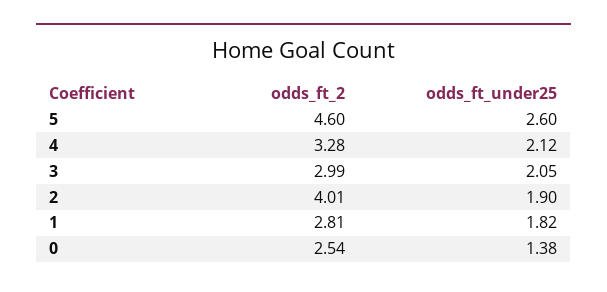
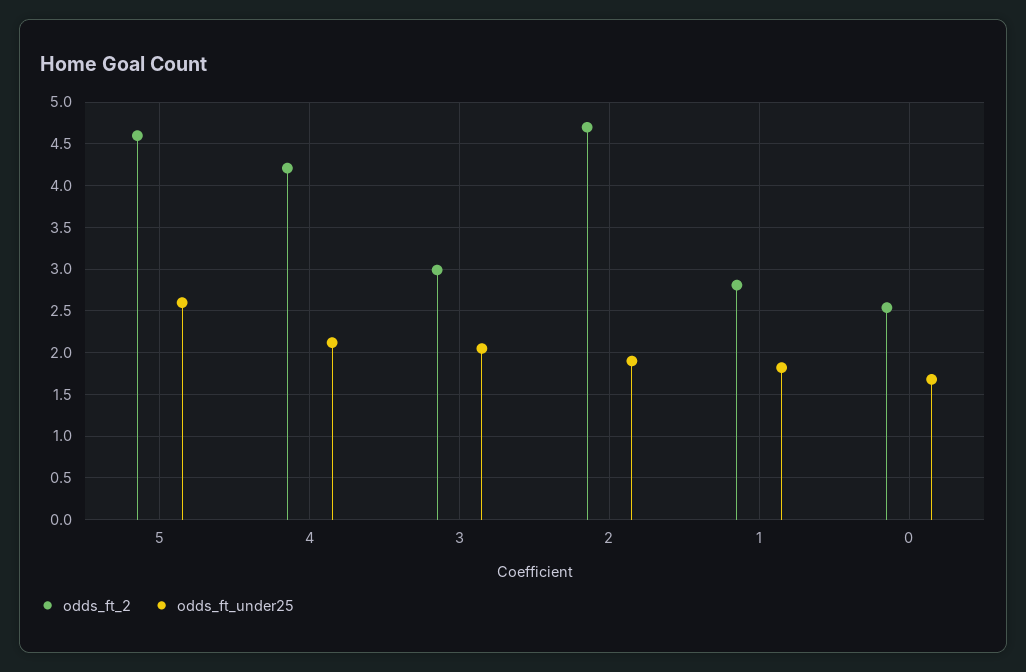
  {
    "odds_ft_2": {
      "5": 4.6,
-     "4": 3.28,
+     "4": 4.2,
      "3": 2.99,
-     "2": 4.01,
+     "2": 4.7,
      "1": 2.81,
      "0": 2.54
    },
    "odds_ft_under25": {
      "5": 2.6,
      "4": 2.12,
      "3": 2.05,
      "2": 1.9,
      "1": 1.82,
-     "0": 1.38
+     "0": 1.7
    }
  }

